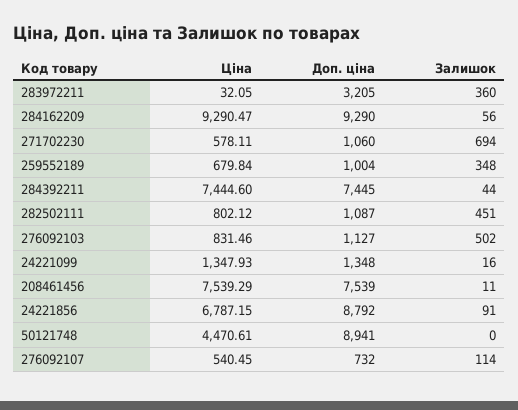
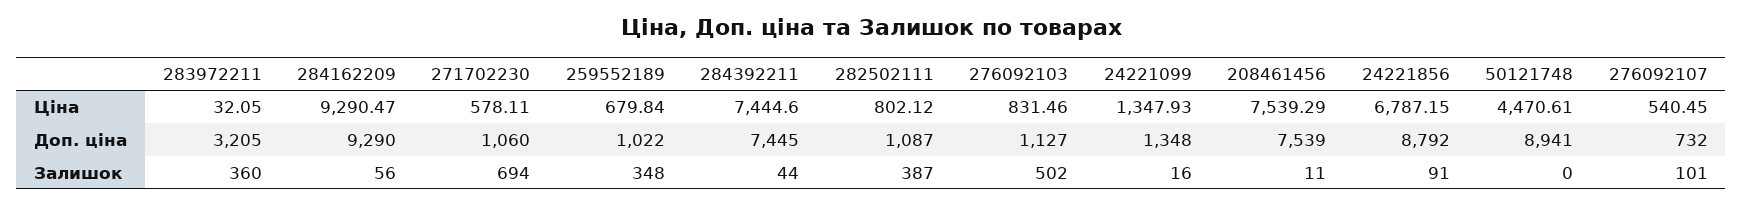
  {
    "Ціна": {
      "283972211": 32.05,
      "284162209": 9290.47,
      "271702230": 578.11,
      "259552189": 679.84,
      "284392211": 7444.6,
      "282502111": 802.12,
      "276092103": 831.46,
      "24221099": 1347.93,
      "208461456": 7539.29,
      "24221856": 6787.15,
      "50121748": 4470.61,
      "276092107": 540.45
    },
    "Доп. ціна": {
      "283972211": 3205,
      "284162209": 9290,
      "271702230": 1060,
-     "259552189": 1004,
+     "259552189": 1022,
      "284392211": 7445,
      "282502111": 1087,
      "276092103": 1127,
      "24221099": 1348,
      "208461456": 7539,
      "24221856": 8792,
      "50121748": 8941,
      "276092107": 732
    },
    "Залишок": {
      "283972211": 360,
      "284162209": 56,
      "271702230": 694,
      "259552189": 348,
      "284392211": 44,
-     "282502111": 451,
+     "282502111": 387,
      "276092103": 502,
      "24221099": 16,
      "208461456": 11,
      "24221856": 91,
      "50121748": 0,
-     "276092107": 114
+     "276092107": 101
    }
  }

